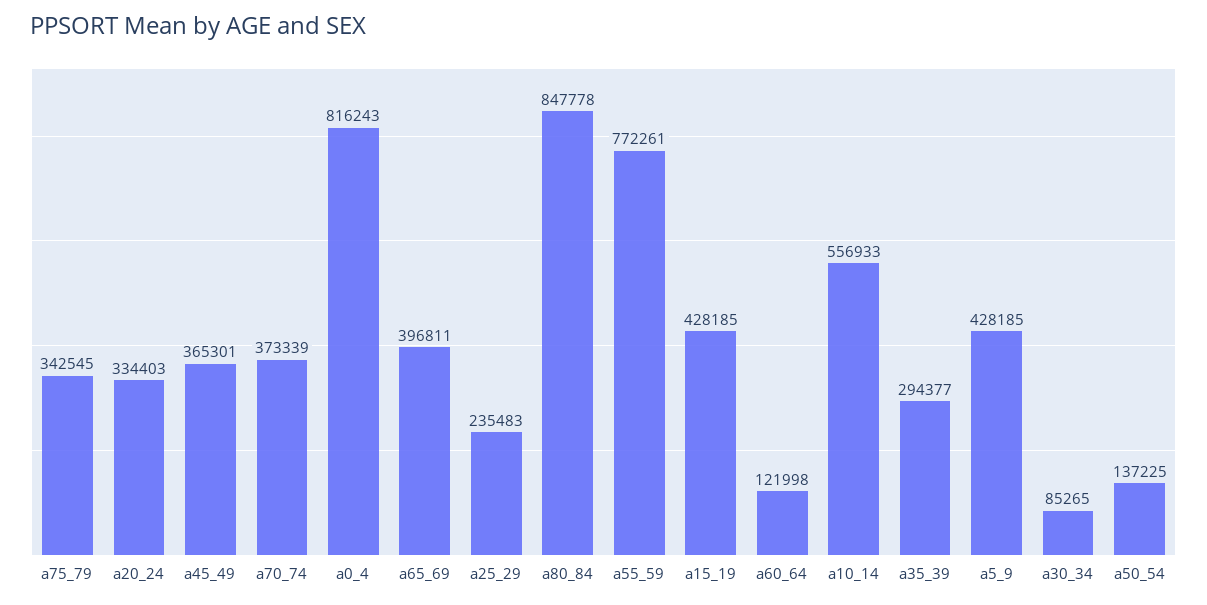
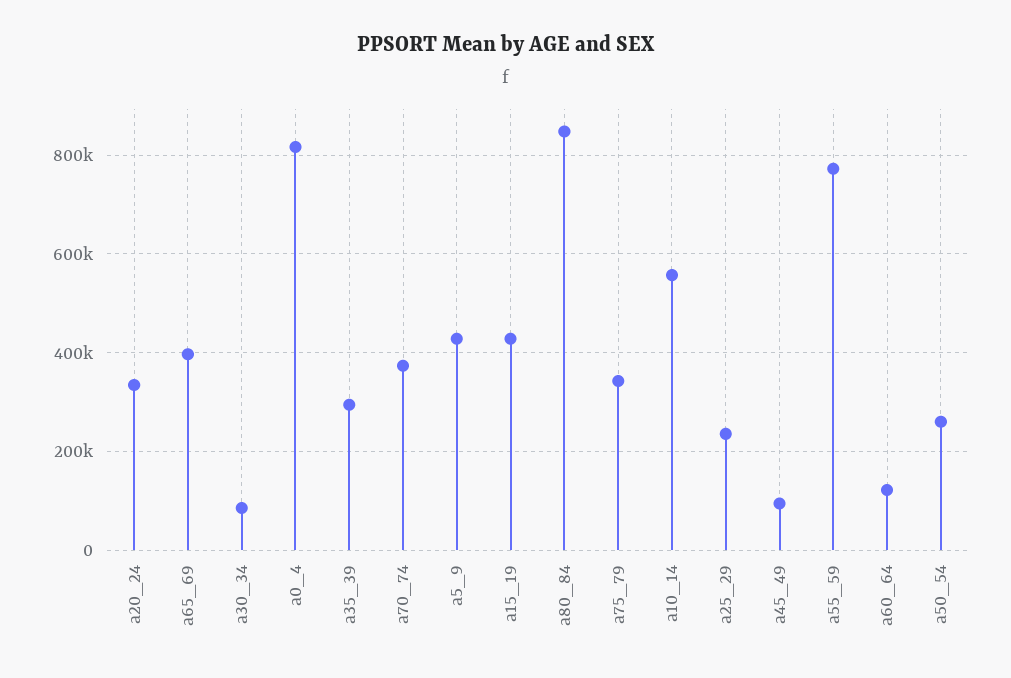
  {
    "a75_79": 342545,
    "a20_24": 334403,
-   "a45_49": 365301,
+   "a45_49": 100000,
    "a70_74": 373339,
    "a0_4": 816243,
    "a65_69": 396811,
    "a25_29": 235483,
    "a80_84": 847778,
    "a55_59": 772261,
    "a15_19": 428185,
    "a60_64": 121998,
    "a10_14": 556933,
    "a35_39": 294377,
    "a5_9": 428185,
    "a30_34": 85265,
-   "a50_54": 137225
+   "a50_54": 260000
  }

